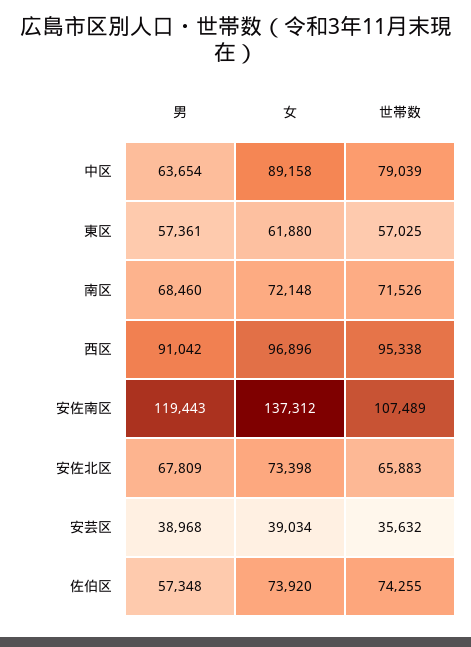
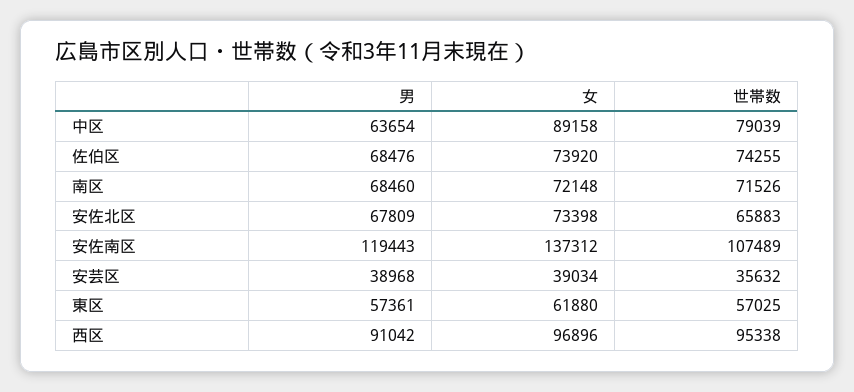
  {
    "男": {
      "中区": 63654,
      "東区": 57361,
      "南区": 68460,
      "西区": 91042,
      "安佐南区": 119443,
      "安佐北区": 67809,
      "安芸区": 38968,
-     "佐伯区": 57348
+     "佐伯区": 68476
    },
    "女": {
      "中区": 89158,
      "東区": 61880,
      "南区": 72148,
      "西区": 96896,
      "安佐南区": 137312,
      "安佐北区": 73398,
      "安芸区": 39034,
      "佐伯区": 73920
    },
    "世帯数": {
      "中区": 79039,
      "東区": 57025,
      "南区": 71526,
      "西区": 95338,
      "安佐南区": 107489,
      "安佐北区": 65883,
      "安芸区": 35632,
      "佐伯区": 74255
    }
  }

